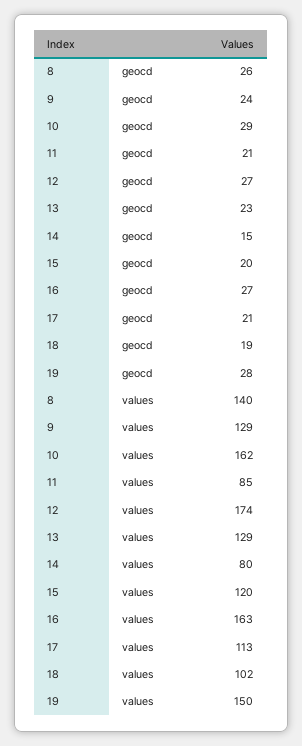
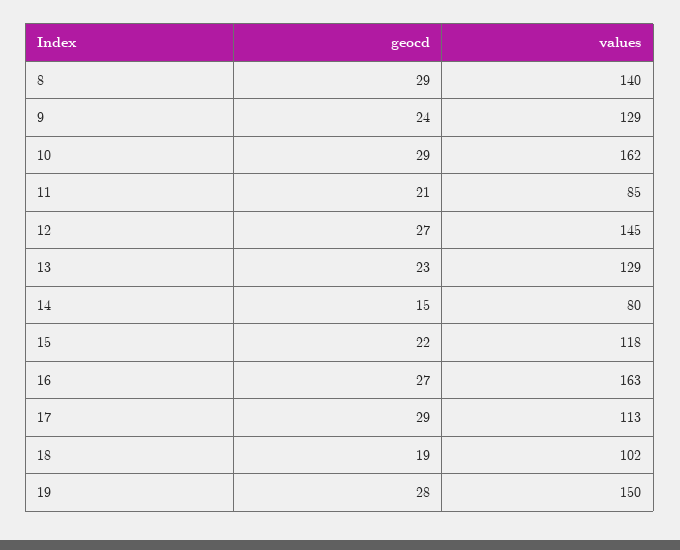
  {
    "8": {
-     "geocd": 26,
+     "geocd": 29,
      "values": 140
    },
    "9": {
      "geocd": 24,
      "values": 129
    },
    "10": {
      "geocd": 29,
      "values": 162
    },
    "11": {
      "geocd": 21,
      "values": 85
    },
    "12": {
      "geocd": 27,
-     "values": 174
+     "values": 145
    },
    "13": {
      "geocd": 23,
      "values": 129
    },
    "14": {
      "geocd": 15,
      "values": 80
    },
    "15": {
-     "geocd": 20,
+     "geocd": 22,
-     "values": 120
+     "values": 118
    },
    "16": {
      "geocd": 27,
      "values": 163
    },
    "17": {
-     "geocd": 21,
+     "geocd": 29,
      "values": 113
    },
    "18": {
      "geocd": 19,
      "values": 102
    },
    "19": {
      "geocd": 28,
      "values": 150
    }
  }

